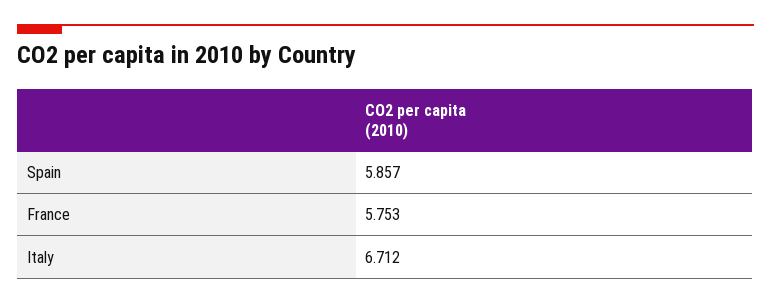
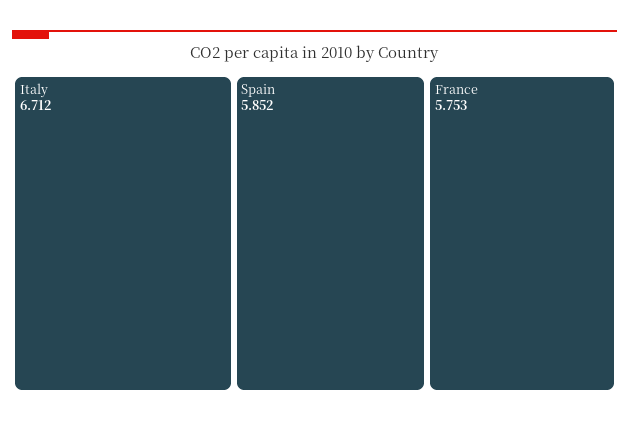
  {
-   "Spain": 5.857,
+   "Spain": 5.852,
    "France": 5.753,
    "Italy": 6.712
  }

